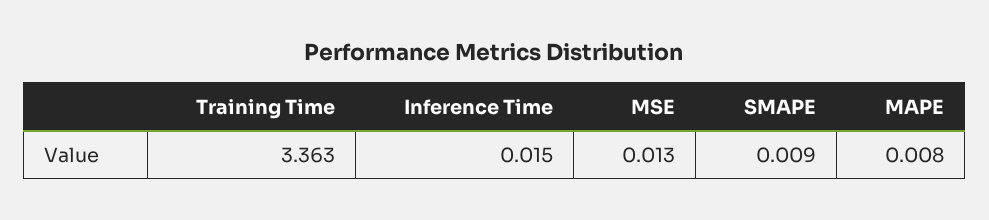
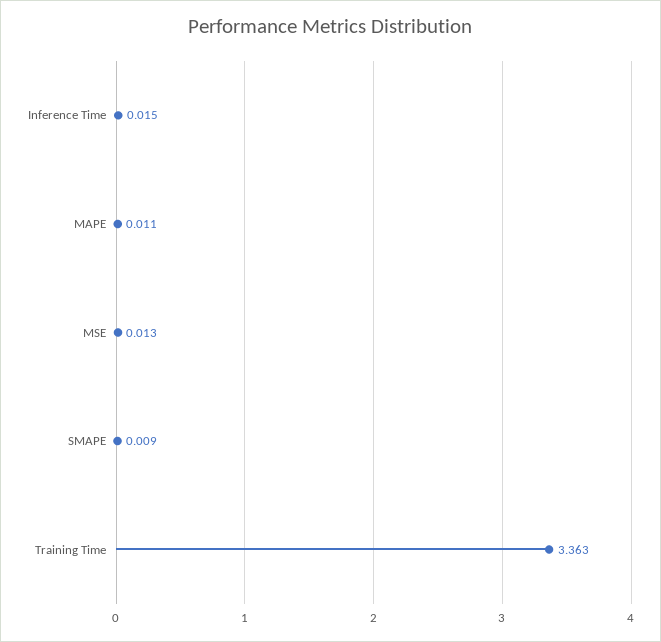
  {
    "Training Time": 3.363,
    "Inference Time": 0.015,
    "MSE": 0.013,
    "SMAPE": 0.009,
-   "MAPE": 0.008
+   "MAPE": 0.011
  }

